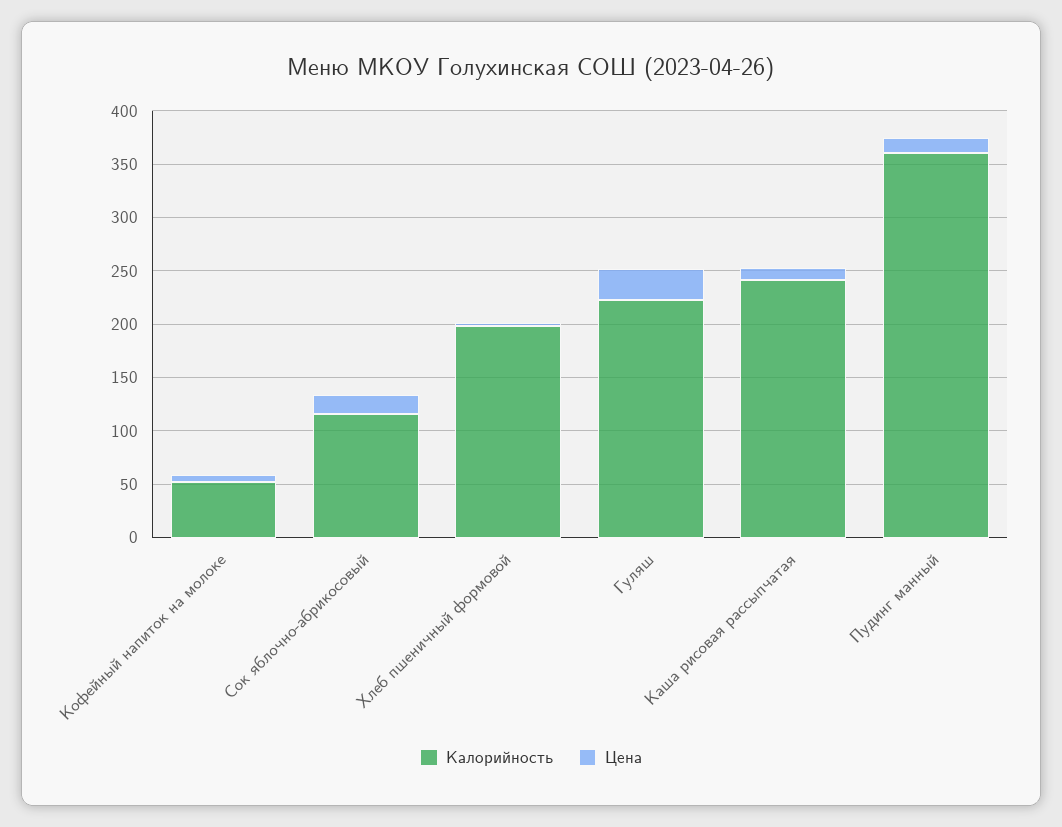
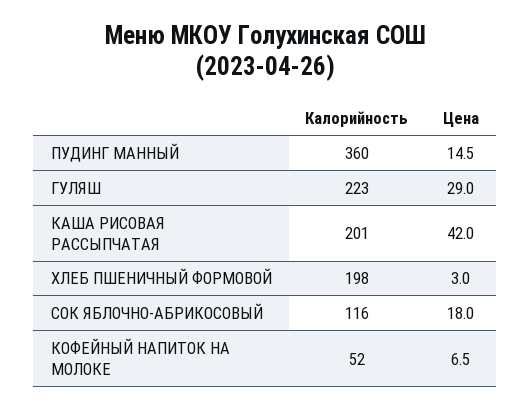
  {
    "Калорийность": {
      "Кофейный напиток на молоке": 52,
      "Сок яблочно-абрикосовый": 116,
      "Хлеб пшеничный формовой": 198,
      "Гуляш": 223,
-     "Каша рисовая рассыпчатая": 240,
+     "Каша рисовая рассыпчатая": 201,
      "Пудинг манный": 360
    },
    "Цена": {
      "Кофейный напиток на молоке": 6.5,
      "Сок яблочно-абрикосовый": 18,
      "Хлеб пшеничный формовой": 3,
      "Гуляш": 29,
-     "Каша рисовая рассыпчатая": 10,
+     "Каша рисовая рассыпчатая": 42,
      "Пудинг манный": 14.5
    }
  }

